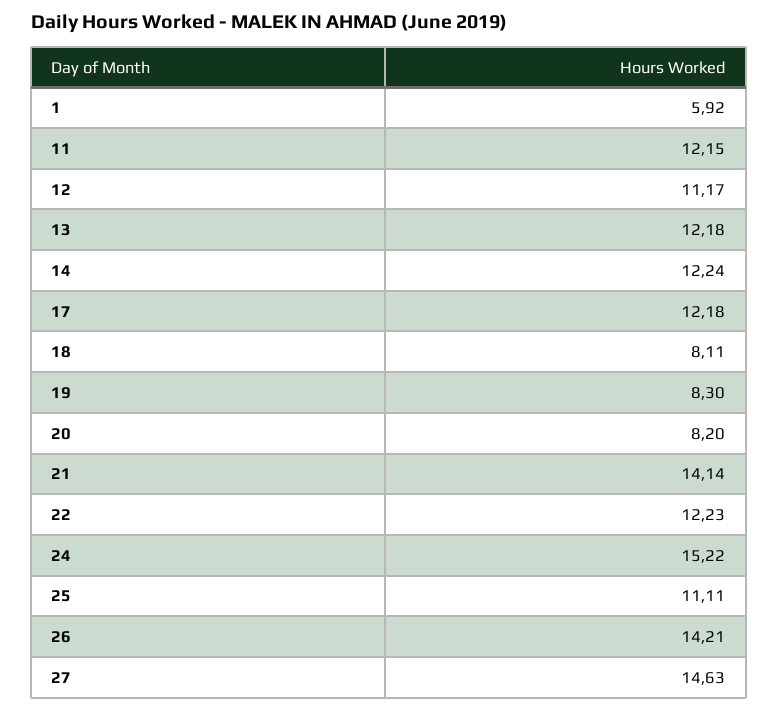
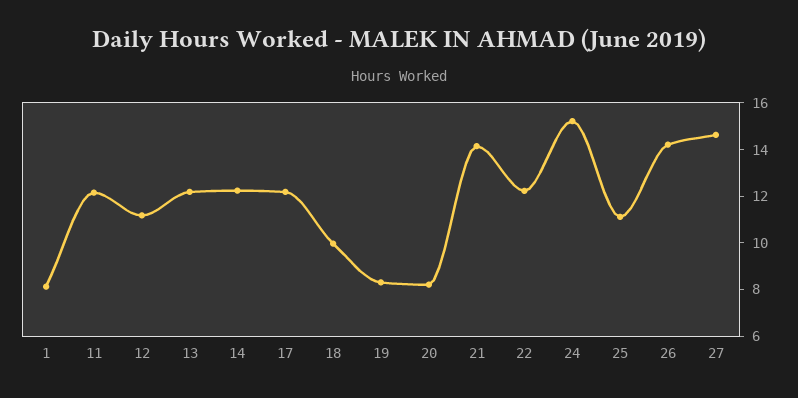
  {
-   "1": 5.92,
+   "1": 8,
    "11": 12.15,
    "12": 11.17,
    "13": 12.18,
    "14": 12.24,
    "17": 12.18,
-   "18": 8.11,
+   "18": 10,
    "19": 8.3,
    "20": 8.2,
    "21": 14.14,
    "22": 12.23,
    "24": 15.22,
    "25": 11.11,
    "26": 14.21,
    "27": 14.63
  }

